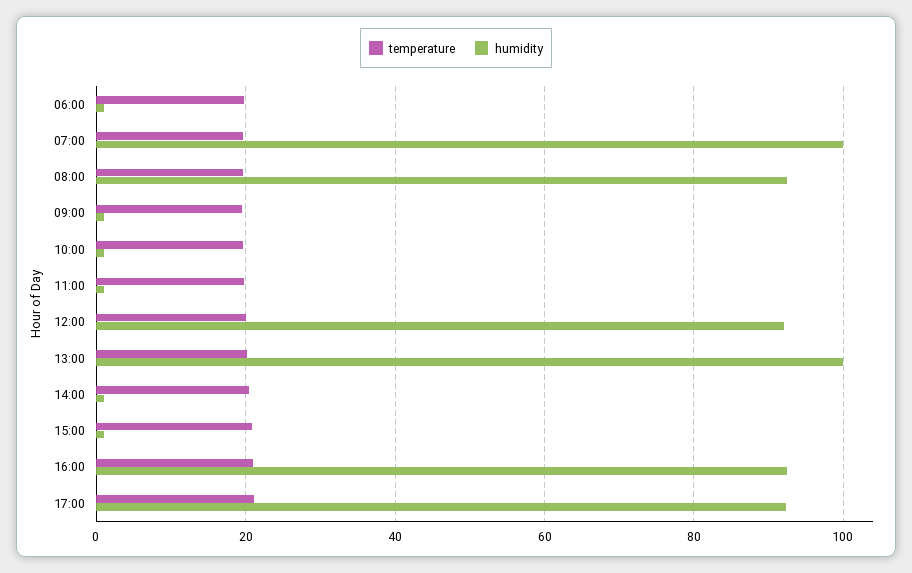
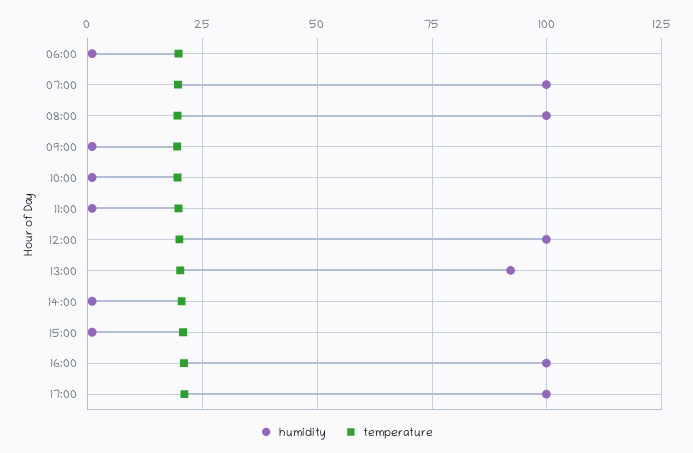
  {
    "temperature": {
      "06:00": 20,
      "07:00": 20,
      "08:00": 20,
      "09:00": 20,
      "10:00": 20,
      "11:00": 20,
      "12:00": 20,
      "13:00": 20,
      "14:00": 20,
      "15:00": 20,
      "16:00": 22,
      "17:00": 22
    },
    "humidity": {
      "06:00": 2,
      "07:00": 100,
-     "08:00": 92,
+     "08:00": 100,
      "09:00": 2,
      "10:00": 2,
      "11:00": 2,
-     "12:00": 92,
+     "12:00": 100,
-     "13:00": 100,
+     "13:00": 92.5,
      "14:00": 2,
      "15:00": 2,
-     "16:00": 92,
+     "16:00": 100,
-     "17:00": 92
+     "17:00": 100
    }
  }

